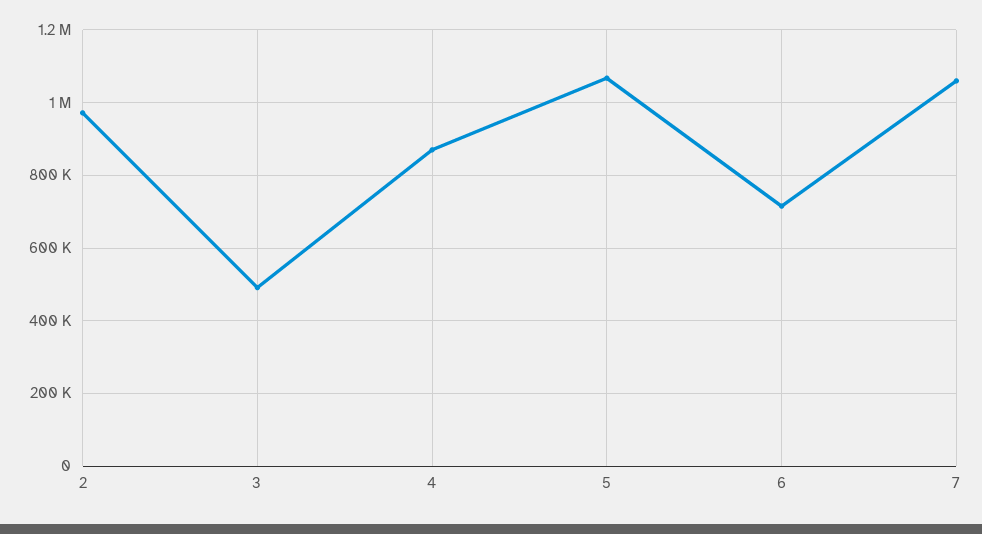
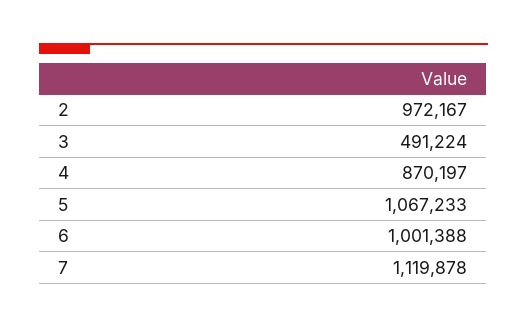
  {
    "2": 972167,
    "3": 491224,
    "4": 870197,
    "5": 1067233,
-   "6": 720000,
+   "6": 1001388,
-   "7": 1060000
+   "7": 1119878
  }

